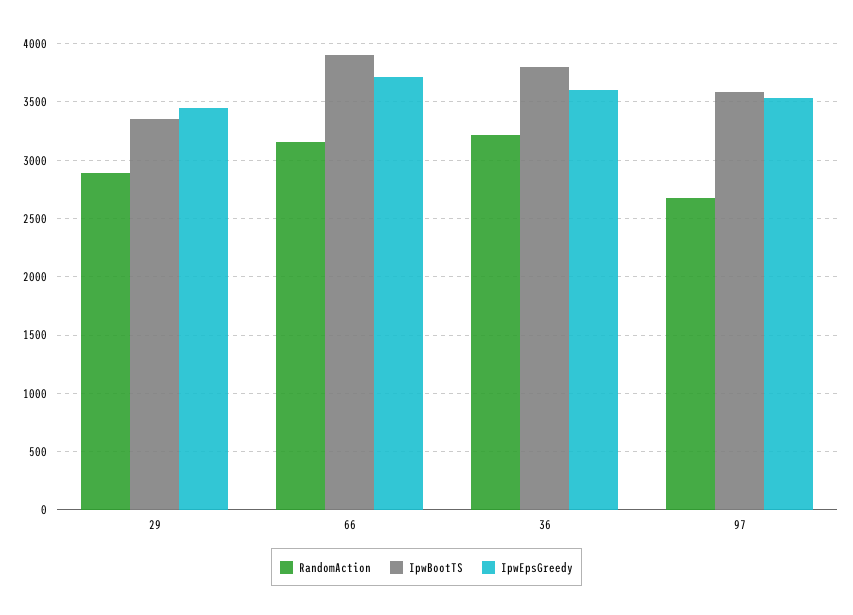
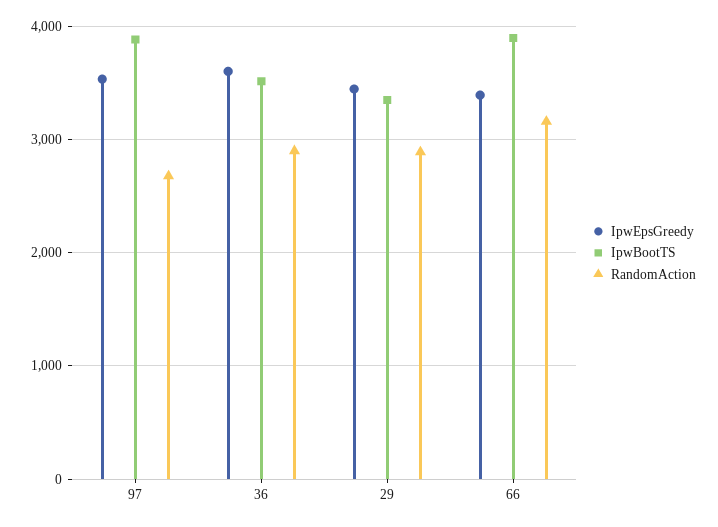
  {
    "RandomAction": {
      "29": 2900,
      "66": 3200,
-     "36": 3200,
+     "36": 2900,
      "97": 2700
    },
    "IpwBootTS": {
      "29": 3400,
      "66": 3900,
-     "36": 3800,
+     "36": 3500,
-     "97": 3600
+     "97": 3900
    },
    "IpwEpsGreedy": {
      "29": 3400,
-     "66": 3700,
+     "66": 3400,
      "36": 3600,
      "97": 3500
    }
  }

